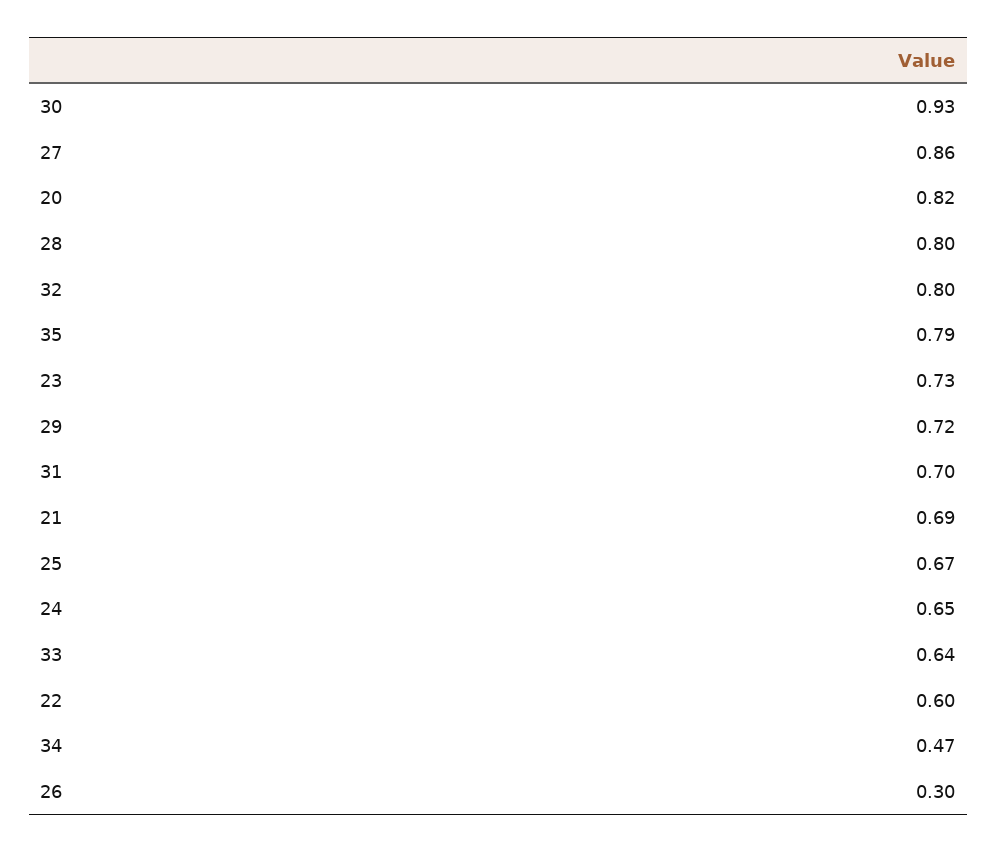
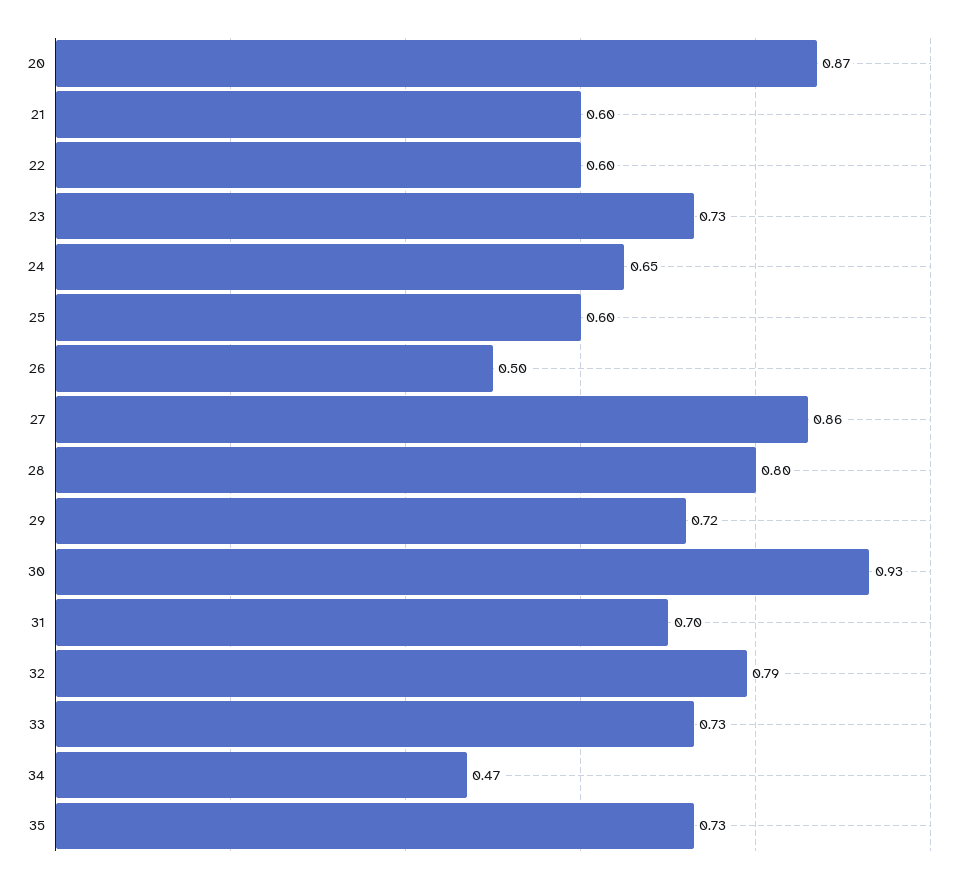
  {
    "30": 0.93,
    "27": 0.86,
-   "20": 0.82,
+   "20": 0.87,
    "28": 0.8,
-   "32": 0.8,
+   "32": 0.79,
-   "35": 0.79,
+   "35": 0.73,
    "23": 0.73,
    "29": 0.72,
    "31": 0.7,
-   "21": 0.69,
+   "21": 0.6,
-   "25": 0.67,
+   "25": 0.6,
    "24": 0.65,
-   "33": 0.64,
+   "33": 0.73,
    "22": 0.6,
    "34": 0.47,
-   "26": 0.3
+   "26": 0.5
  }

